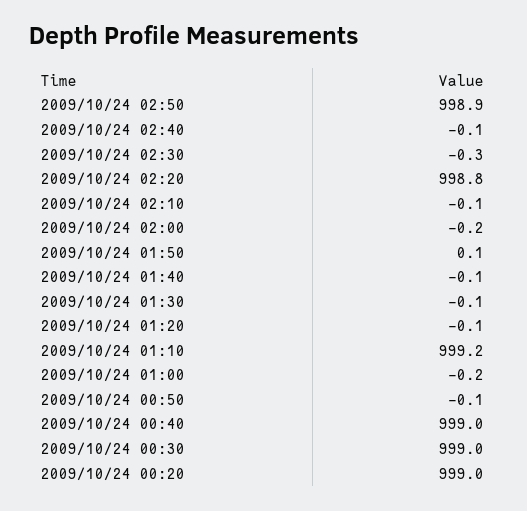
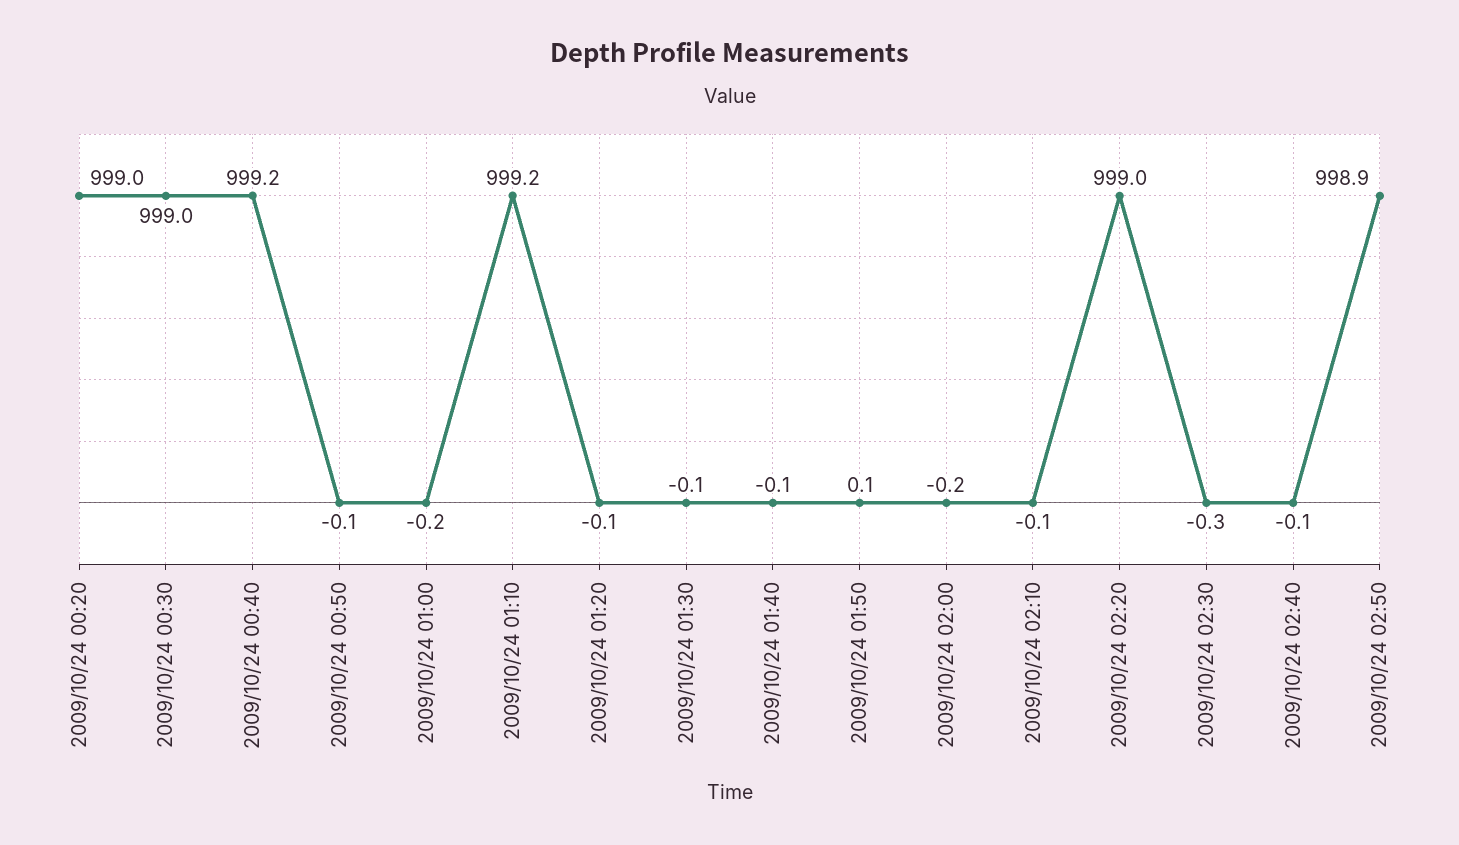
  {
    "2009/10/24 02:50": 998.9,
    "2009/10/24 02:40": -0.1,
    "2009/10/24 02:30": -0.3,
-   "2009/10/24 02:20": 998.8,
+   "2009/10/24 02:20": 999,
    "2009/10/24 02:10": -0.1,
    "2009/10/24 02:00": -0.2,
    "2009/10/24 01:50": 0.1,
    "2009/10/24 01:40": -0.1,
    "2009/10/24 01:30": -0.1,
    "2009/10/24 01:20": -0.1,
    "2009/10/24 01:10": 999.2,
    "2009/10/24 01:00": -0.2,
    "2009/10/24 00:50": -0.1,
-   "2009/10/24 00:40": 999,
+   "2009/10/24 00:40": 999.2,
    "2009/10/24 00:30": 999,
    "2009/10/24 00:20": 999
  }

